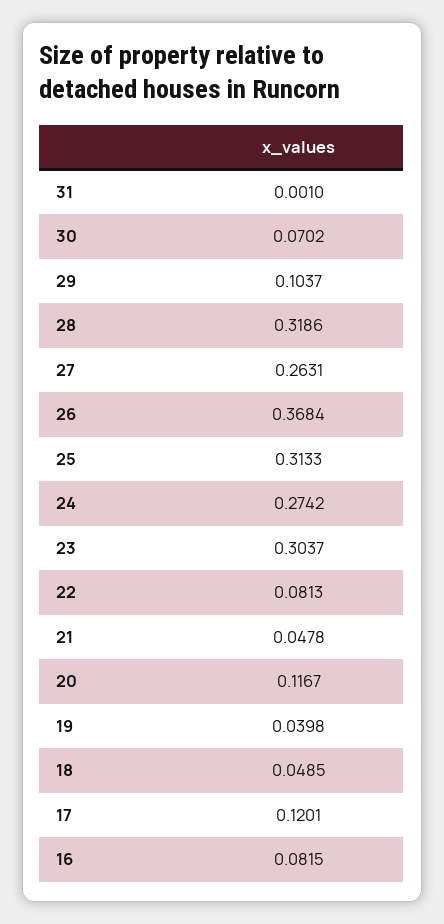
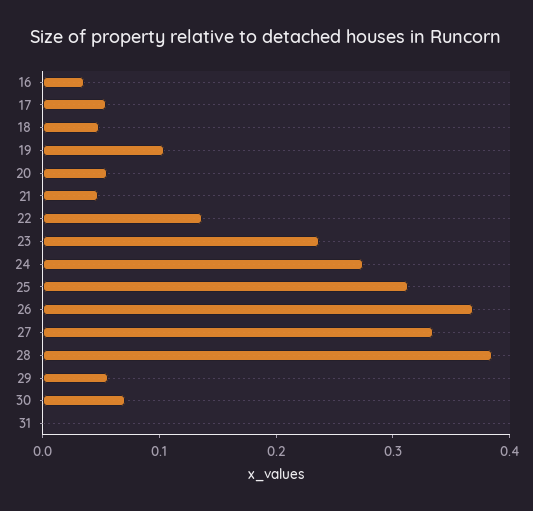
  {
    "31": 0.001,
    "30": 0.0702,
-   "29": 0.1037,
+   "29": 0.06,
-   "28": 0.3186,
+   "28": 0.38,
-   "27": 0.2631,
+   "27": 0.34,
    "26": 0.3684,
    "25": 0.3133,
    "24": 0.2742,
-   "23": 0.3037,
+   "23": 0.24,
-   "22": 0.0813,
+   "22": 0.14,
    "21": 0.0478,
-   "20": 0.1167,
+   "20": 0.06,
-   "19": 0.0398,
+   "19": 0.1,
    "18": 0.0485,
-   "17": 0.1201,
+   "17": 0.06,
-   "16": 0.0815
+   "16": 0.04
  }

